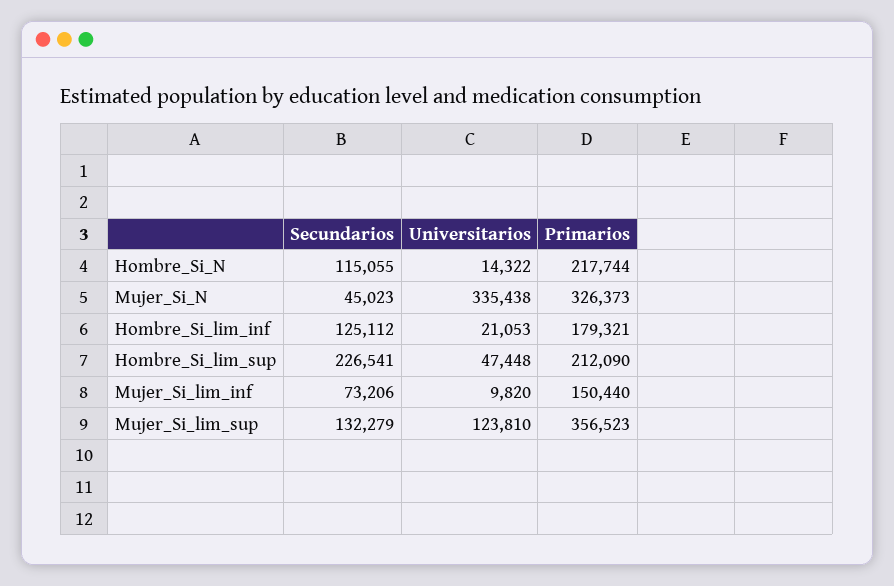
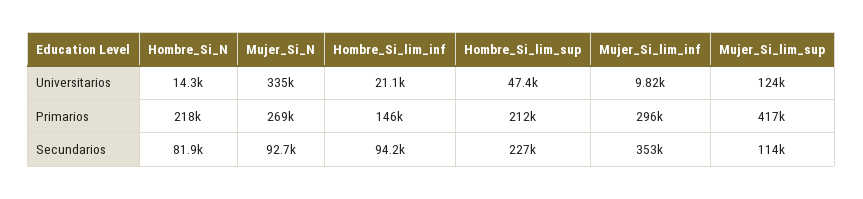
  {
    "Secundarios": {
-     "Hombre_Si_N": 115055,
+     "Hombre_Si_N": 81900,
-     "Mujer_Si_N": 45023,
+     "Mujer_Si_N": 92700,
-     "Hombre_Si_lim_inf": 125112,
+     "Hombre_Si_lim_inf": 94200,
      "Hombre_Si_lim_sup": 226541,
-     "Mujer_Si_lim_inf": 73206,
+     "Mujer_Si_lim_inf": 353000,
-     "Mujer_Si_lim_sup": 132279
+     "Mujer_Si_lim_sup": 114000
    },
    "Universitarios": {
      "Hombre_Si_N": 14322,
      "Mujer_Si_N": 335438,
      "Hombre_Si_lim_inf": 21053,
      "Hombre_Si_lim_sup": 47448,
      "Mujer_Si_lim_inf": 9820,
      "Mujer_Si_lim_sup": 123810
    },
    "Primarios": {
      "Hombre_Si_N": 217744,
-     "Mujer_Si_N": 326373,
+     "Mujer_Si_N": 269000,
-     "Hombre_Si_lim_inf": 179321,
+     "Hombre_Si_lim_inf": 146000,
      "Hombre_Si_lim_sup": 212090,
-     "Mujer_Si_lim_inf": 150440,
+     "Mujer_Si_lim_inf": 296000,
-     "Mujer_Si_lim_sup": 356523
+     "Mujer_Si_lim_sup": 417000
    }
  }

